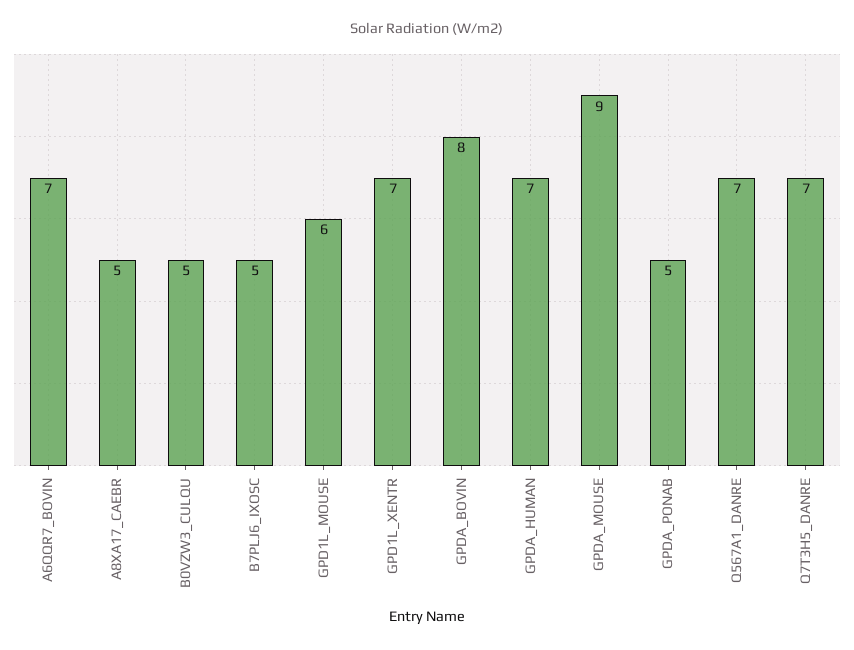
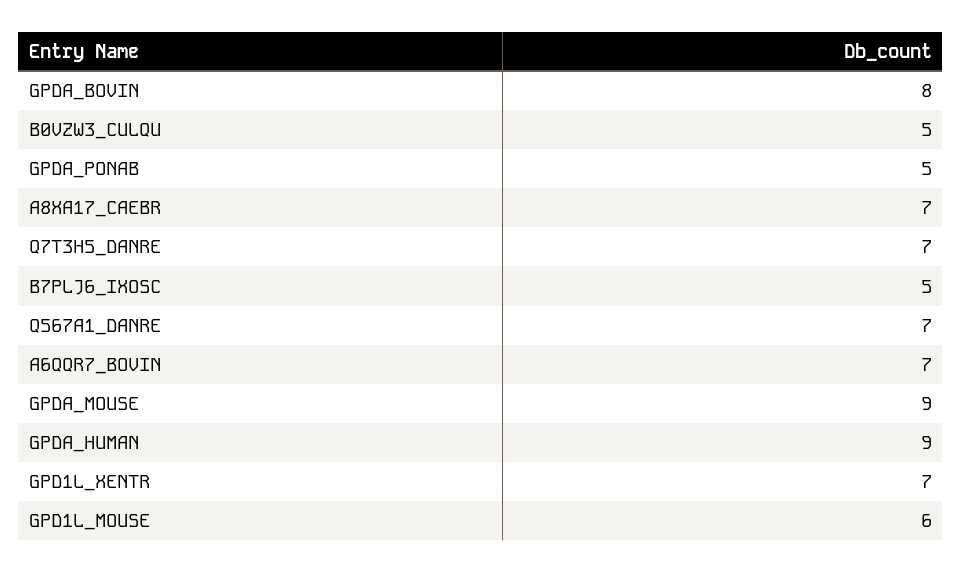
  {
    "A6QQR7_BOVIN": 7,
-   "A8XA17_CAEBR": 5,
+   "A8XA17_CAEBR": 7,
    "B0VZW3_CULQU": 5,
    "B7PLJ6_IXOSC": 5,
    "GPD1L_MOUSE": 6,
    "GPD1L_XENTR": 7,
    "GPDA_BOVIN": 8,
-   "GPDA_HUMAN": 7,
+   "GPDA_HUMAN": 9,
    "GPDA_MOUSE": 9,
    "GPDA_PONAB": 5,
    "Q567A1_DANRE": 7,
    "Q7T3H5_DANRE": 7
  }

